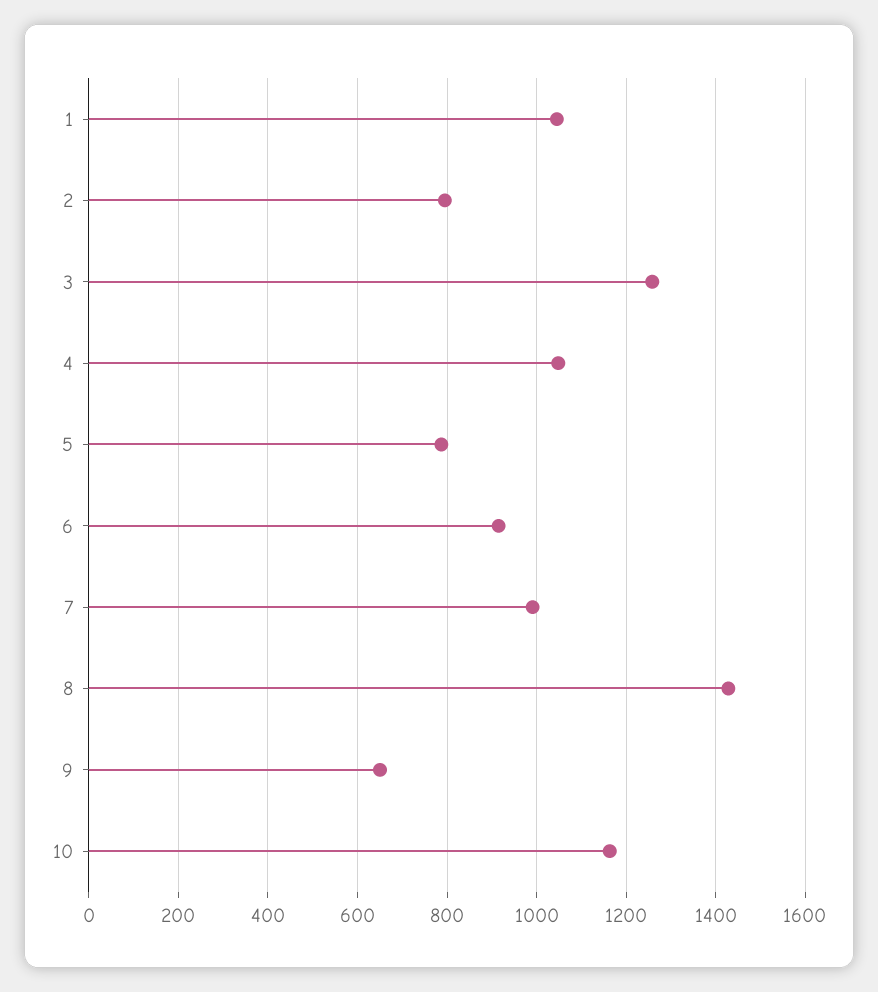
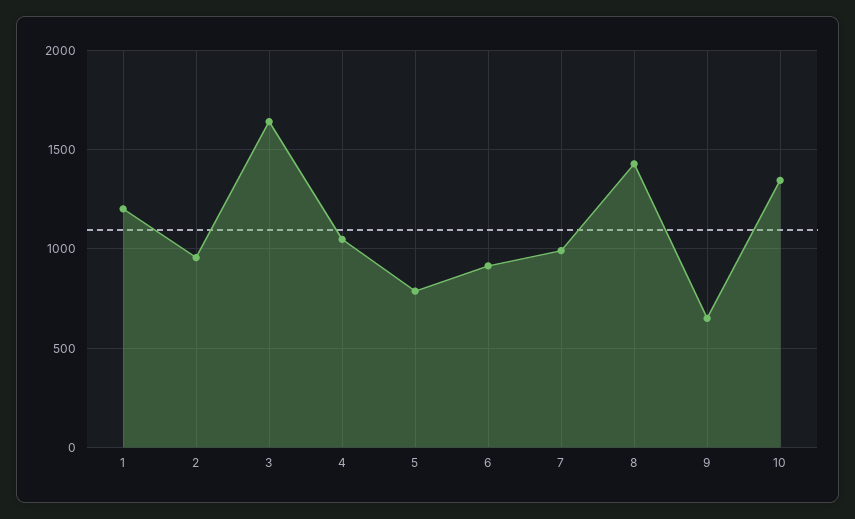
  {
-   "1": 1040,
+   "1": 1200,
-   "2": 800,
+   "2": 950,
-   "3": 1260,
+   "3": 1650,
    "4": 1040,
    "5": 780,
    "6": 920,
    "7": 1000,
    "8": 1420,
    "9": 660,
-   "10": 1160
+   "10": 1350
  }

